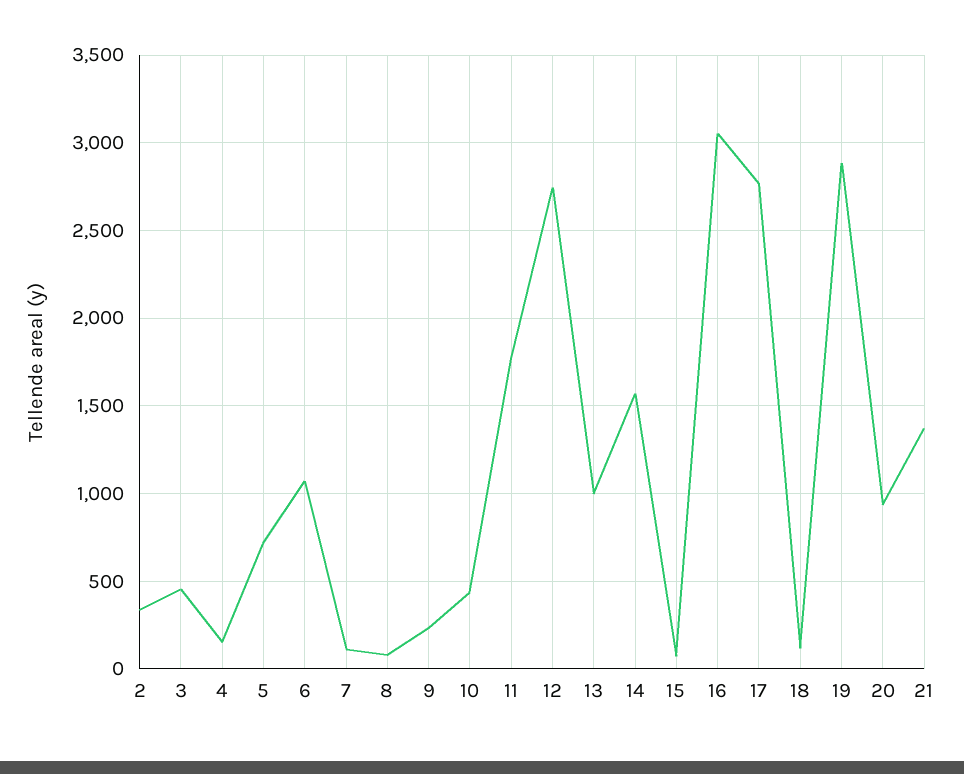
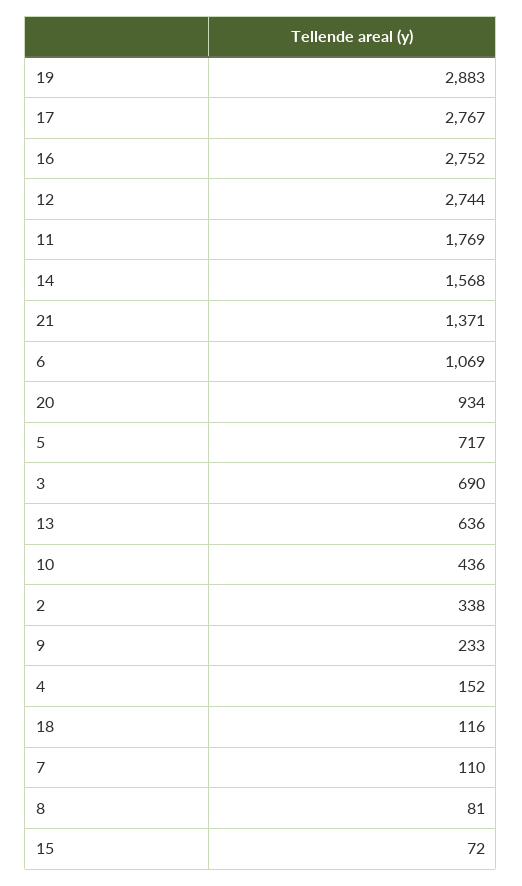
  {
    "2": 338,
-   "3": 450,
+   "3": 690,
    "4": 152,
    "5": 717,
    "6": 1069,
    "7": 110,
    "8": 81,
    "9": 233,
    "10": 436,
    "11": 1769,
    "12": 2744,
-   "13": 1000,
+   "13": 636,
    "14": 1568,
    "15": 72,
-   "16": 3050,
+   "16": 2752,
    "17": 2767,
    "18": 116,
    "19": 2883,
    "20": 934,
    "21": 1371
  }

